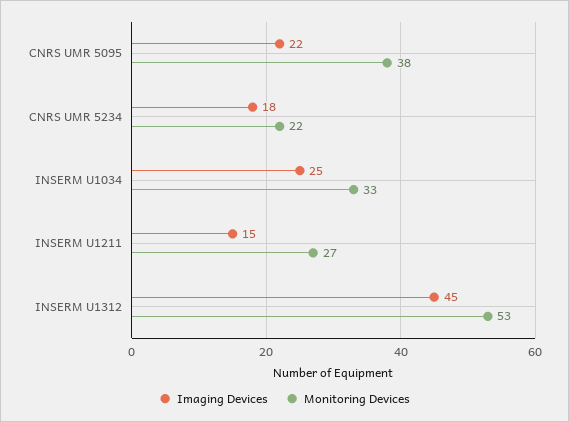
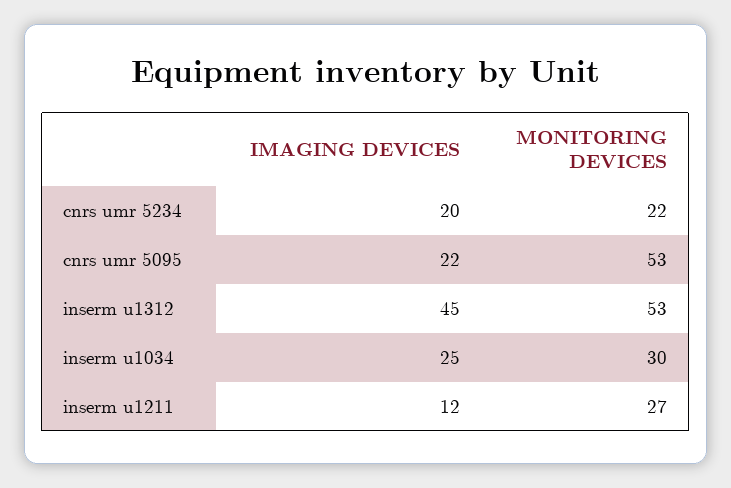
  {
    "Imaging Devices": {
      "CNRS UMR 5095": 22,
-     "CNRS UMR 5234": 18,
+     "CNRS UMR 5234": 20,
      "INSERM U1034": 25,
-     "INSERM U1211": 15,
+     "INSERM U1211": 12,
      "INSERM U1312": 45
    },
    "Monitoring Devices": {
-     "CNRS UMR 5095": 38,
+     "CNRS UMR 5095": 53,
      "CNRS UMR 5234": 22,
-     "INSERM U1034": 33,
+     "INSERM U1034": 30,
      "INSERM U1211": 27,
      "INSERM U1312": 53
    }
  }

